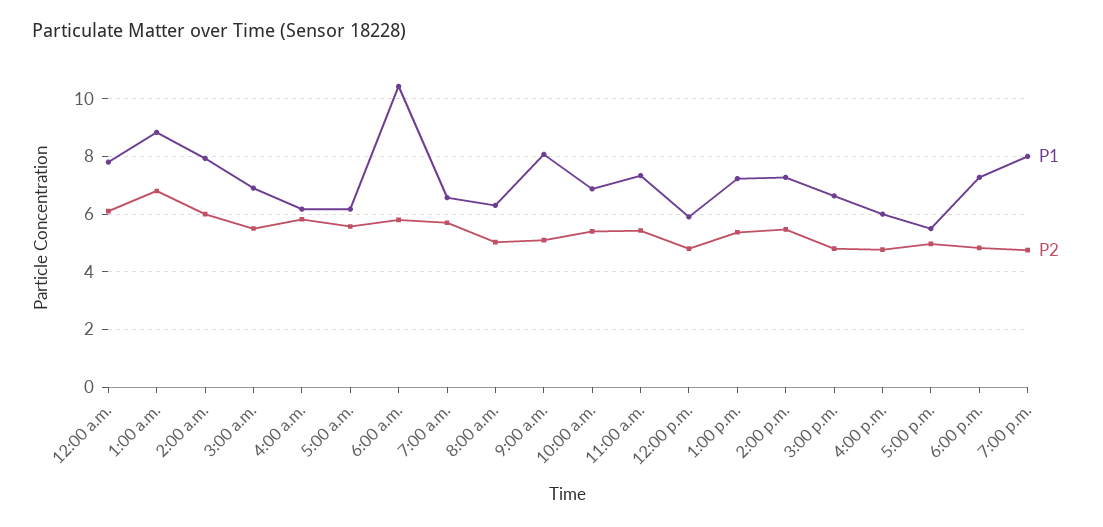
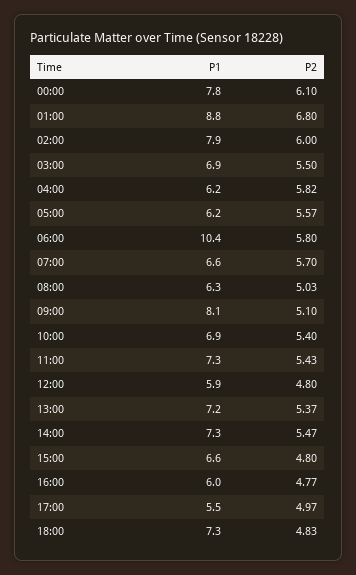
  {
    "P1": {
      "12:00 a.m.": 7.8,
      "1:00 a.m.": 8.8,
      "2:00 a.m.": 7.9,
      "3:00 a.m.": 6.9,
      "4:00 a.m.": 6.2,
      "5:00 a.m.": 6.2,
      "6:00 a.m.": 10.4,
      "7:00 a.m.": 6.6,
      "8:00 a.m.": 6.3,
      "9:00 a.m.": 8.1,
      "10:00 a.m.": 6.9,
      "11:00 a.m.": 7.3,
      "12:00 p.m.": 5.9,
      "1:00 p.m.": 7.2,
      "2:00 p.m.": 7.3,
      "3:00 p.m.": 6.6,
      "4:00 p.m.": 6,
      "5:00 p.m.": 5.5,
-     "6:00 p.m.": 7.3,
+     "6:00 p.m.": 7.3
-     "7:00 p.m.": 8
    },
    "P2": {
      "12:00 a.m.": 6.1,
      "1:00 a.m.": 6.8,
      "2:00 a.m.": 6,
      "3:00 a.m.": 5.5,
      "4:00 a.m.": 5.82,
      "5:00 a.m.": 5.57,
      "6:00 a.m.": 5.8,
      "7:00 a.m.": 5.7,
      "8:00 a.m.": 5.03,
      "9:00 a.m.": 5.1,
      "10:00 a.m.": 5.4,
      "11:00 a.m.": 5.43,
      "12:00 p.m.": 4.8,
      "1:00 p.m.": 5.37,
      "2:00 p.m.": 5.47,
      "3:00 p.m.": 4.8,
      "4:00 p.m.": 4.77,
      "5:00 p.m.": 4.97,
-     "6:00 p.m.": 4.83,
+     "6:00 p.m.": 4.83
-     "7:00 p.m.": 4.75
    }
  }

